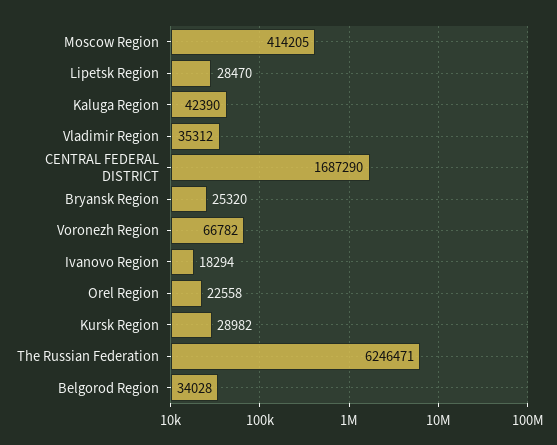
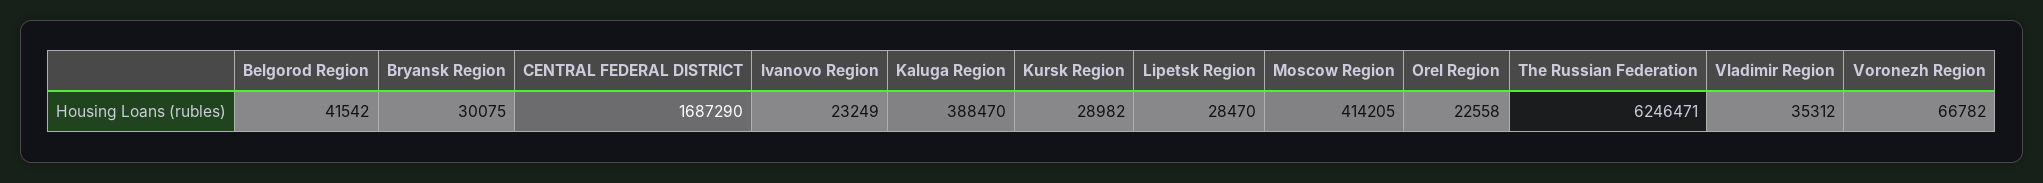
  {
    "Moscow Region": 414205,
    "Lipetsk Region": 28470,
-   "Kaluga Region": 42390,
+   "Kaluga Region": 388470,
    "Vladimir Region": 35312,
    "CENTRAL FEDERAL DISTRICT": 1687290,
-   "Bryansk Region": 25320,
+   "Bryansk Region": 30075,
    "Voronezh Region": 66782,
-   "Ivanovo Region": 18294,
+   "Ivanovo Region": 23249,
    "Orel Region": 22558,
    "Kursk Region": 28982,
    "The Russian Federation": 6246471,
-   "Belgorod Region": 34028
+   "Belgorod Region": 41542
  }

